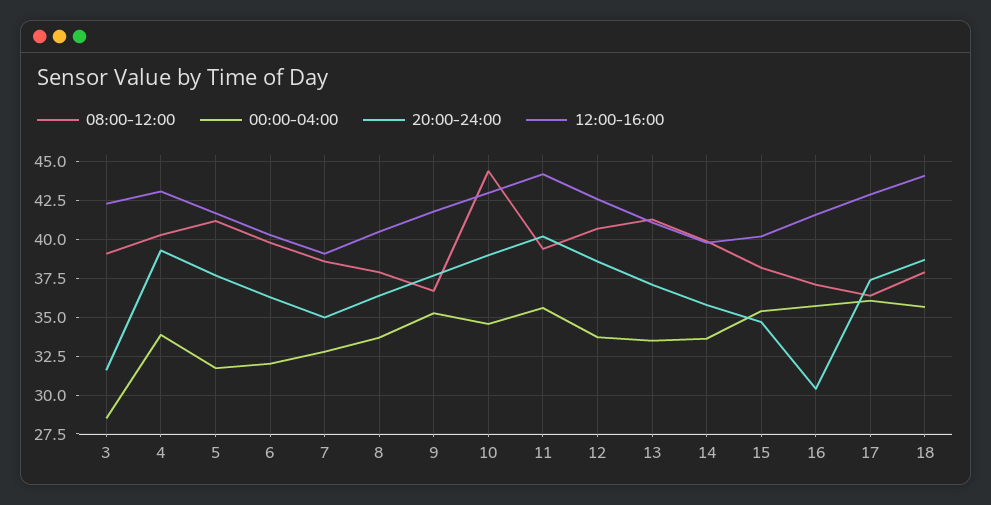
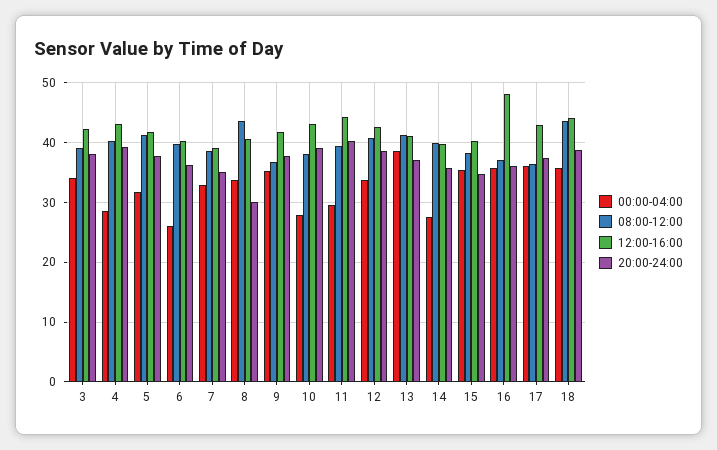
  {
    "08:00-12:00": {
      "3": 39,
      "4": 40.5,
      "5": 41,
      "6": 40,
      "7": 38.5,
-     "8": 38,
+     "8": 44,
      "9": 36.5,
-     "10": 44.5,
+     "10": 38,
      "11": 39.5,
      "12": 40.5,
      "13": 41.5,
      "14": 40,
      "15": 38,
      "16": 37,
      "17": 36.5,
-     "18": 38
+     "18": 44
    },
    "00:00-04:00": {
-     "3": 28.5,
+     "3": 34,
-     "4": 34,
+     "4": 28,
      "5": 31.5,
-     "6": 32,
+     "6": 26,
      "7": 33,
      "8": 33.5,
      "9": 35.5,
-     "10": 34.5,
+     "10": 28,
-     "11": 35.5,
+     "11": 30,
      "12": 33.5,
-     "13": 33.5,
+     "13": 38,
-     "14": 33.5,
+     "14": 28,
      "15": 35.5,
      "16": 35.5,
      "17": 36,
      "18": 35.5
    },
    "20:00-24:00": {
-     "3": 31.5,
+     "3": 38,
      "4": 39.5,
      "5": 37.5,
      "6": 36.5,
      "7": 35,
-     "8": 36.5,
+     "8": 30,
      "9": 37.5,
      "10": 39,
      "11": 40,
      "12": 38.5,
      "13": 37,
      "14": 36,
      "15": 34.5,
-     "16": 30.5,
+     "16": 36,
      "17": 37.5,
      "18": 38.5
    },
    "12:00-16:00": {
      "3": 42.5,
      "4": 43,
      "5": 41.5,
      "6": 40.5,
      "7": 39,
      "8": 40.5,
      "9": 42,
      "10": 43,
      "11": 44,
      "12": 42.5,
      "13": 41,
      "14": 40,
      "15": 40,
-     "16": 41.5,
+     "16": 48,
      "17": 43,
      "18": 44
    }
  }

